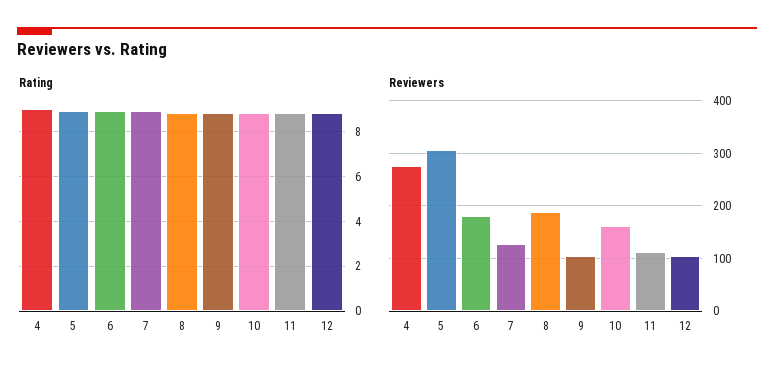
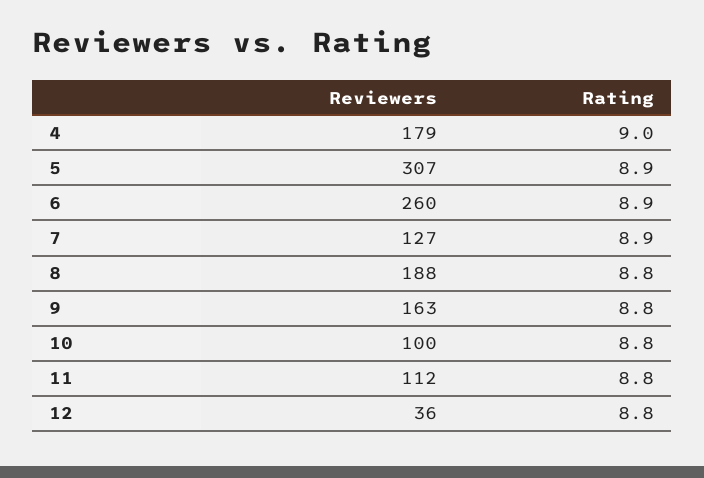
  {
    "Rating": {
      "4": 9,
      "5": 8.9,
      "6": 8.9,
      "7": 8.9,
      "8": 8.8,
      "9": 8.8,
      "10": 8.8,
      "11": 8.8,
      "12": 8.8
    },
    "Reviewers": {
-     "4": 280,
+     "4": 179,
      "5": 307,
-     "6": 180,
+     "6": 260,
      "7": 127,
      "8": 188,
-     "9": 100,
+     "9": 163,
-     "10": 160,
+     "10": 100,
      "11": 112,
-     "12": 100
+     "12": 36
    }
  }

